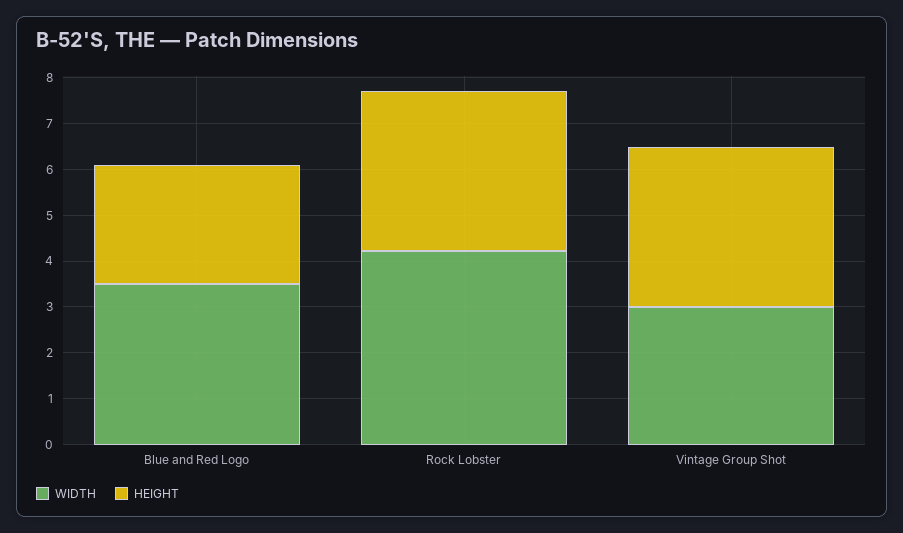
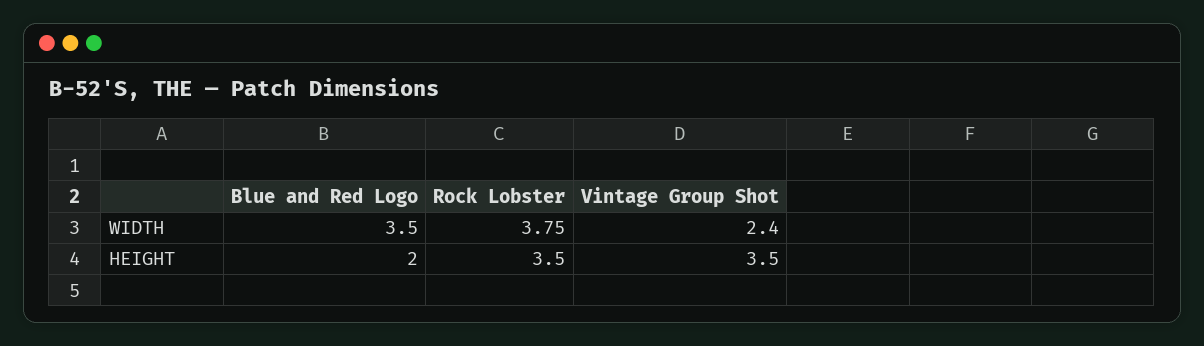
  {
    "WIDTH": {
      "Blue and Red Logo": 3.5,
-     "Rock Lobster": 4.2,
+     "Rock Lobster": 3.75,
-     "Vintage Group Shot": 3
+     "Vintage Group Shot": 2.4
    },
    "HEIGHT": {
-     "Blue and Red Logo": 2.6,
+     "Blue and Red Logo": 2,
      "Rock Lobster": 3.5,
      "Vintage Group Shot": 3.5
    }
  }

